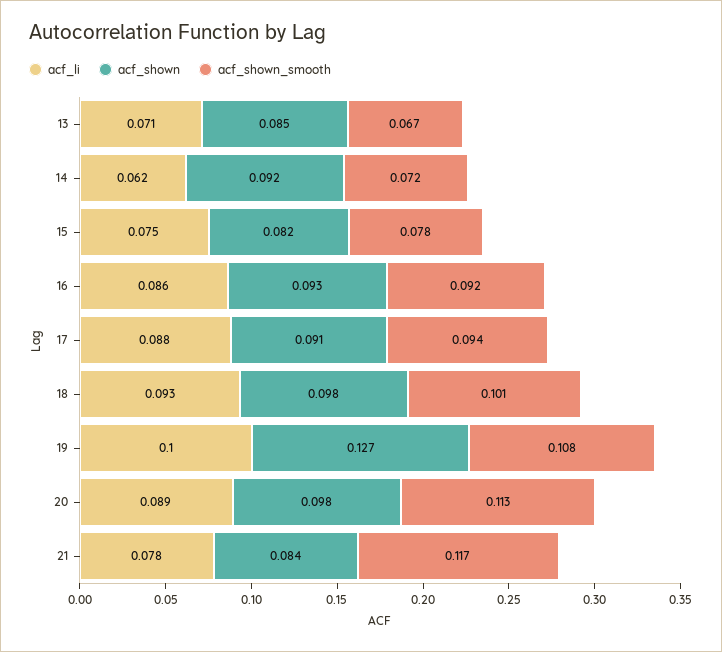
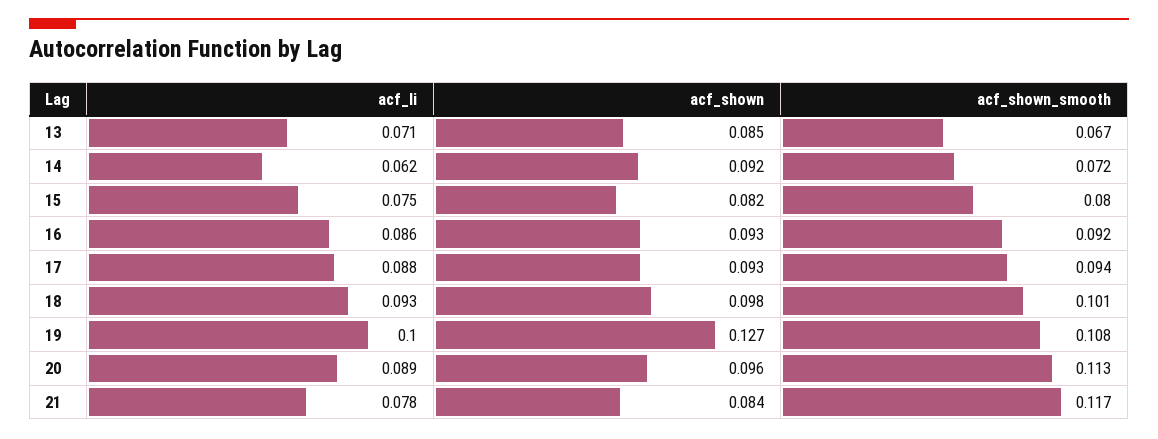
  {
    "acf_li": {
      "13": 0.071,
      "14": 0.062,
      "15": 0.075,
      "16": 0.086,
      "17": 0.088,
      "18": 0.093,
      "19": 0.1,
      "20": 0.089,
      "21": 0.078
    },
    "acf_shown": {
      "13": 0.085,
      "14": 0.092,
      "15": 0.082,
      "16": 0.093,
-     "17": 0.091,
+     "17": 0.093,
      "18": 0.098,
      "19": 0.127,
-     "20": 0.098,
+     "20": 0.096,
      "21": 0.084
    },
    "acf_shown_smooth": {
      "13": 0.067,
      "14": 0.072,
-     "15": 0.078,
+     "15": 0.08,
      "16": 0.092,
      "17": 0.094,
      "18": 0.101,
      "19": 0.108,
      "20": 0.113,
      "21": 0.117
    }
  }

